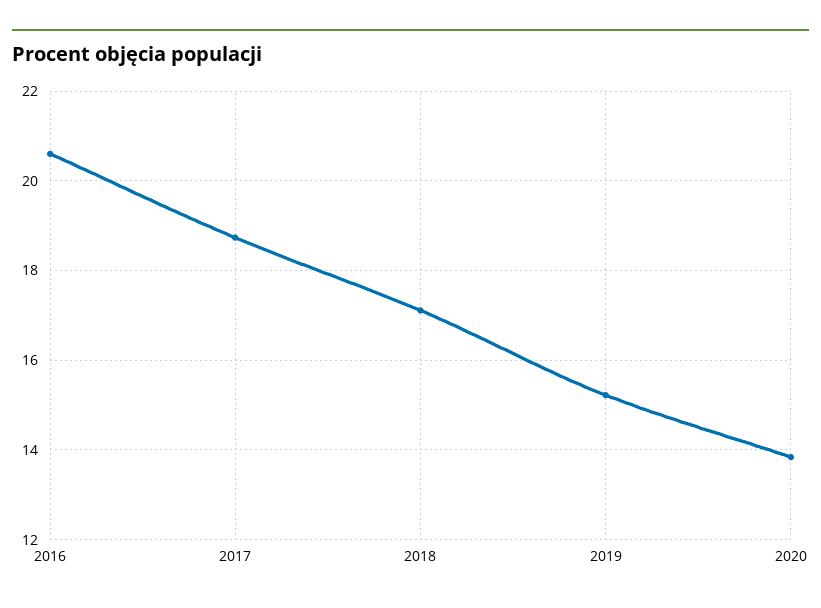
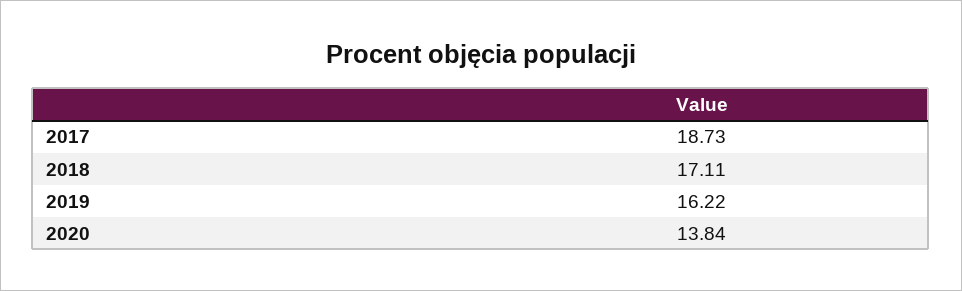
  {
-   "2016": 20.6,
    "2017": 18.73,
    "2018": 17.11,
-   "2019": 15.2,
+   "2019": 16.22,
    "2020": 13.84
  }

